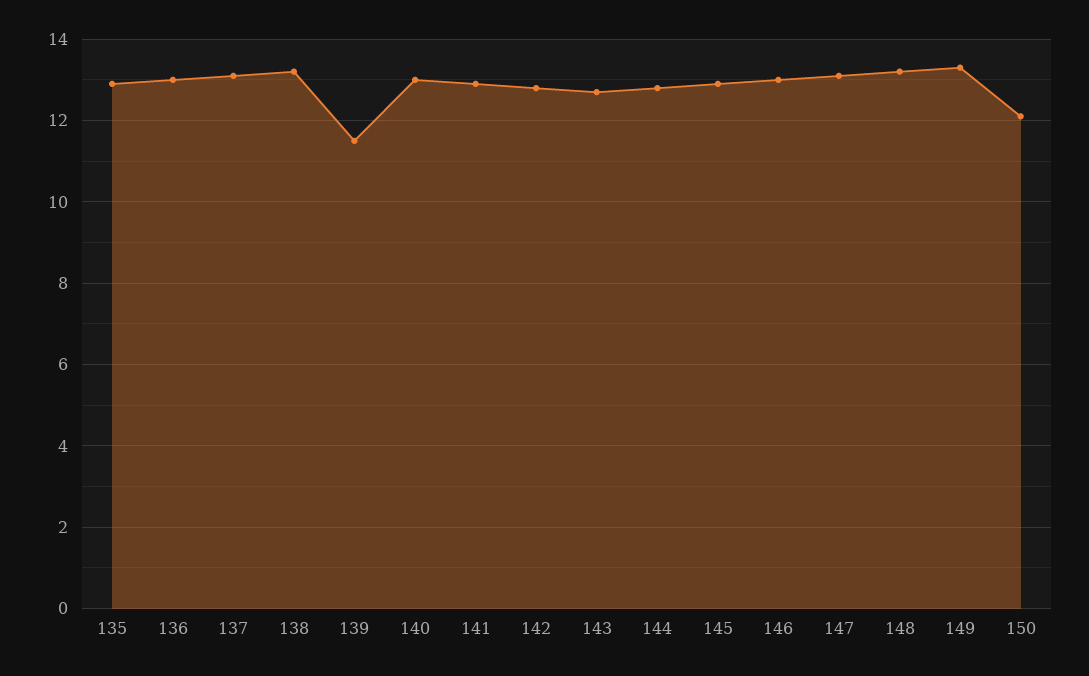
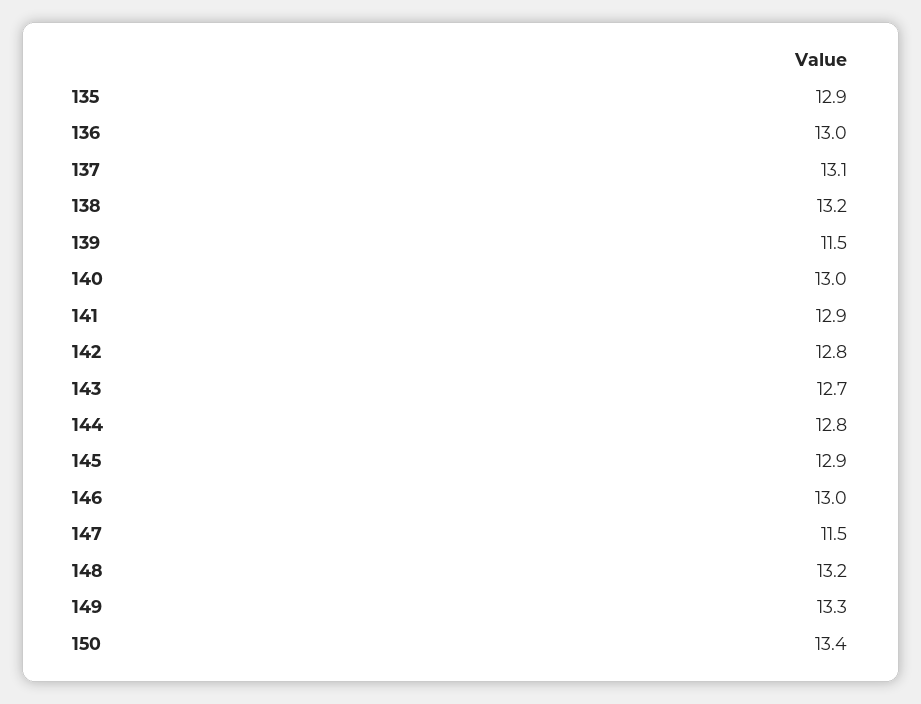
  {
    "135": 12.9,
    "136": 13,
    "137": 13.1,
    "138": 13.2,
    "139": 11.5,
    "140": 13,
    "141": 12.9,
    "142": 12.8,
    "143": 12.7,
    "144": 12.8,
    "145": 12.9,
    "146": 13,
-   "147": 13,
+   "147": 11.5,
    "148": 13.2,
    "149": 13.3,
-   "150": 12
+   "150": 13.4
  }

